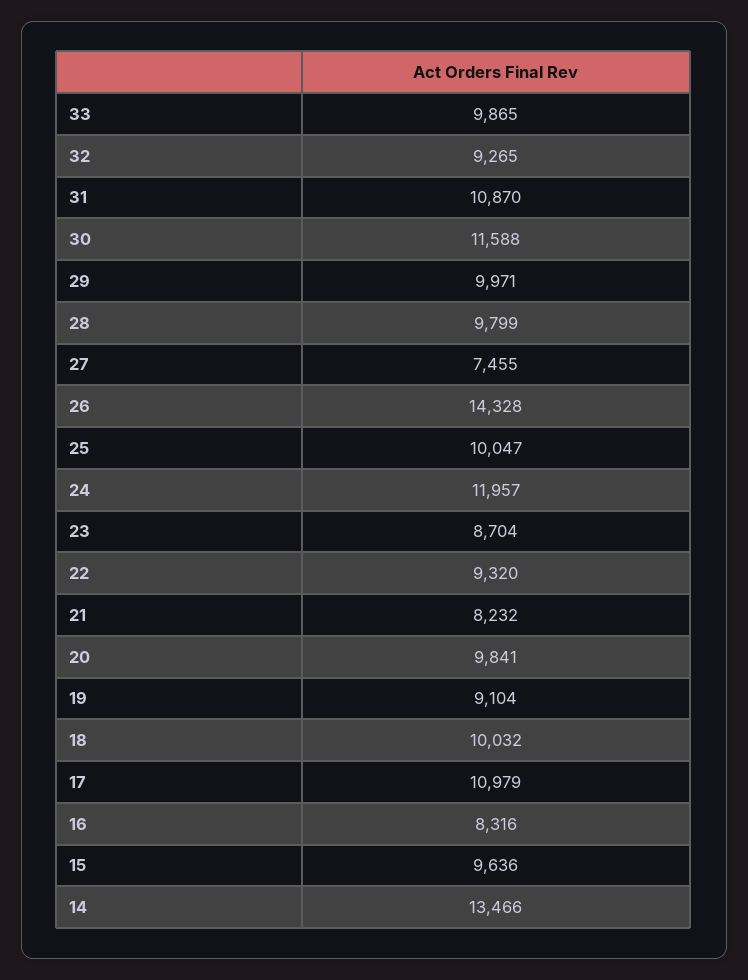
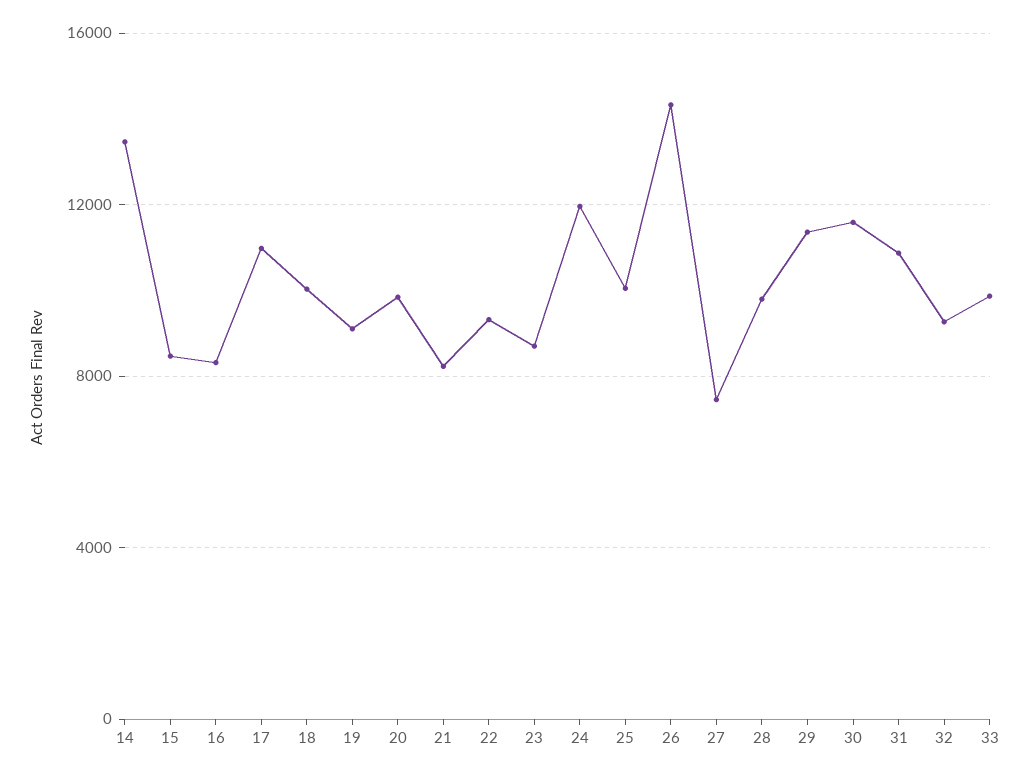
  {
    "33": 9865,
    "32": 9265,
    "31": 10870,
    "30": 11588,
-   "29": 9971,
+   "29": 11500,
    "28": 9799,
    "27": 7455,
    "26": 14328,
    "25": 10047,
    "24": 11957,
    "23": 8704,
    "22": 9320,
    "21": 8232,
    "20": 9841,
    "19": 9104,
    "18": 10032,
    "17": 10979,
    "16": 8316,
-   "15": 9636,
+   "15": 8500,
    "14": 13466
  }

